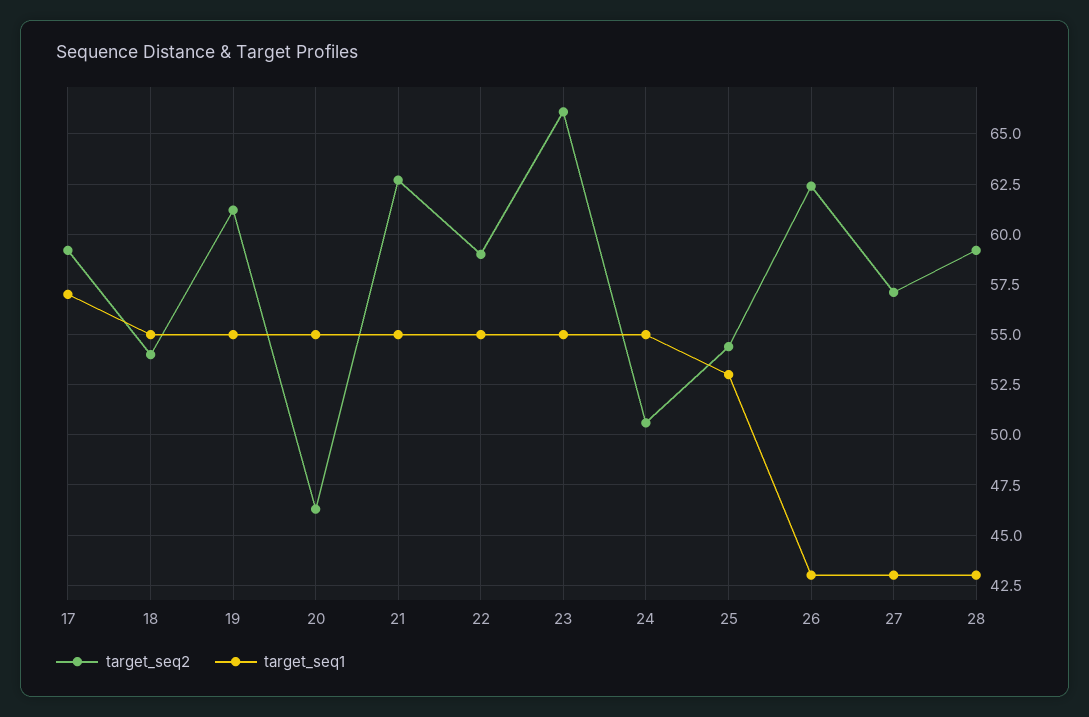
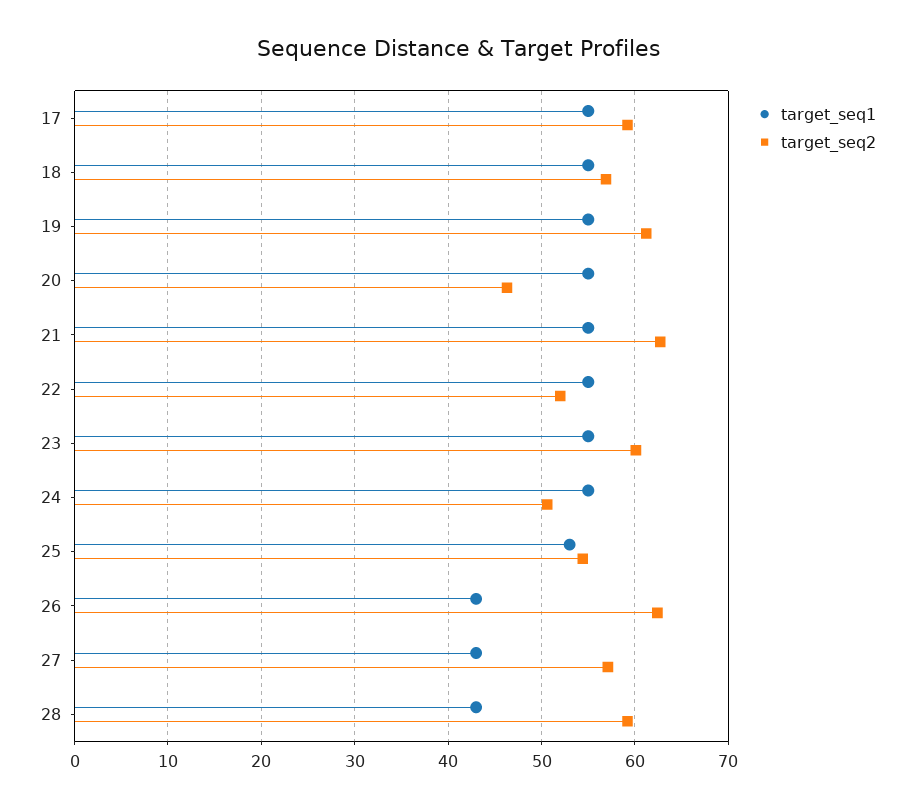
  {
    "target_seq2": {
      "17": 59,
-     "18": 54,
+     "18": 57,
      "19": 61,
      "20": 46.5,
      "21": 62.5,
-     "22": 59,
+     "22": 52,
-     "23": 66,
+     "23": 60,
      "24": 50.5,
      "25": 54.5,
      "26": 62.5,
      "27": 57,
      "28": 59
    },
    "target_seq1": {
-     "17": 57,
+     "17": 55,
      "18": 55,
      "19": 55,
      "20": 55,
      "21": 55,
      "22": 55,
      "23": 55,
      "24": 55,
      "25": 53,
      "26": 43,
      "27": 43,
      "28": 43
    }
  }

